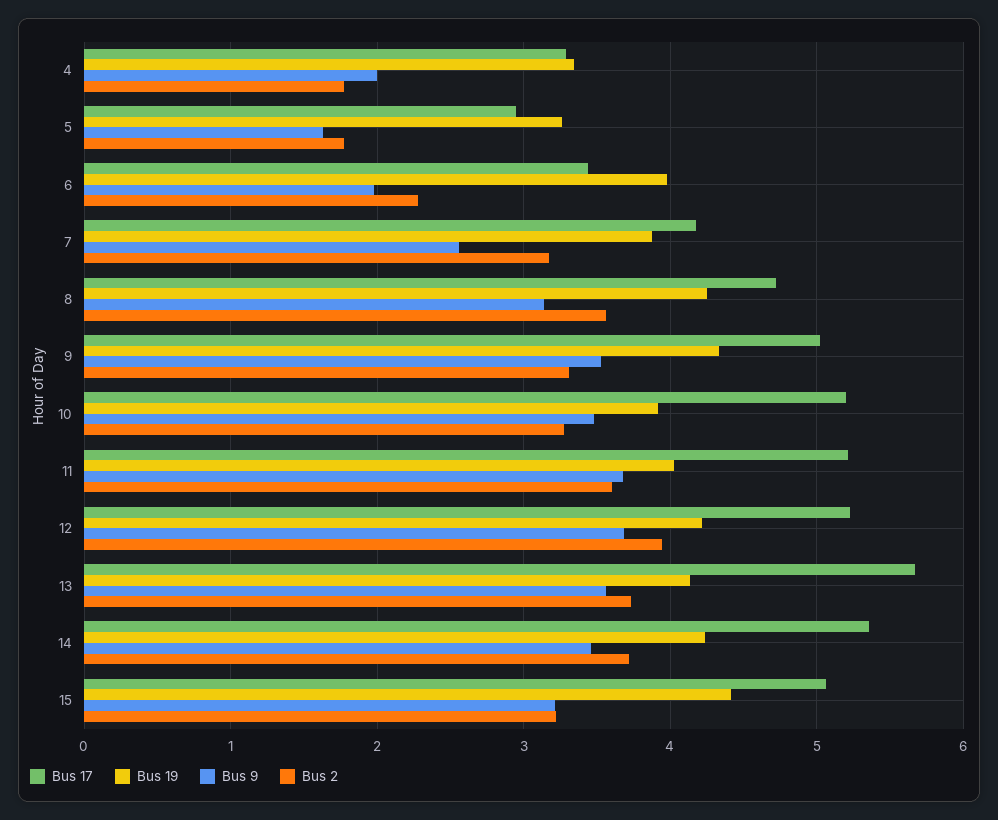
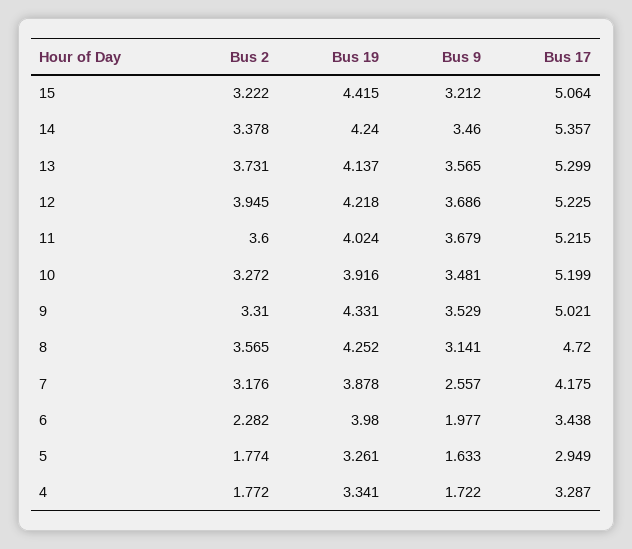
  {
    "Bus 17": {
      "4": 3.287,
      "5": 2.949,
      "6": 3.438,
      "7": 4.175,
      "8": 4.72,
      "9": 5.021,
      "10": 5.199,
      "11": 5.215,
      "12": 5.225,
-     "13": 5.7,
+     "13": 5.299,
      "14": 5.357,
      "15": 5.064
    },
    "Bus 19": {
      "4": 3.341,
      "5": 3.261,
      "6": 3.98,
      "7": 3.878,
      "8": 4.252,
      "9": 4.331,
      "10": 3.916,
      "11": 4.024,
      "12": 4.218,
      "13": 4.137,
      "14": 4.24,
      "15": 4.415
    },
    "Bus 9": {
-     "4": 2,
+     "4": 1.722,
      "5": 1.633,
      "6": 1.977,
      "7": 2.557,
      "8": 3.141,
      "9": 3.529,
      "10": 3.481,
      "11": 3.679,
      "12": 3.686,
      "13": 3.565,
      "14": 3.46,
      "15": 3.212
    },
    "Bus 2": {
      "4": 1.772,
      "5": 1.774,
      "6": 2.282,
      "7": 3.176,
      "8": 3.565,
      "9": 3.31,
      "10": 3.272,
      "11": 3.6,
      "12": 3.945,
      "13": 3.731,
-     "14": 3.7,
+     "14": 3.378,
      "15": 3.222
    }
  }

